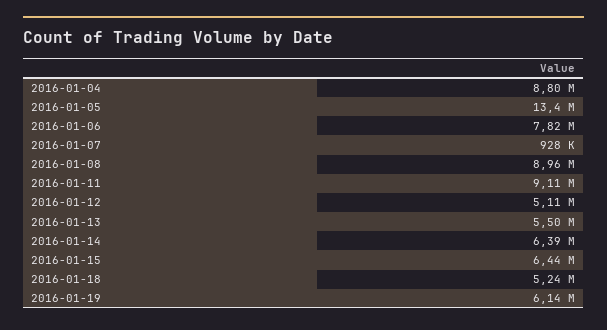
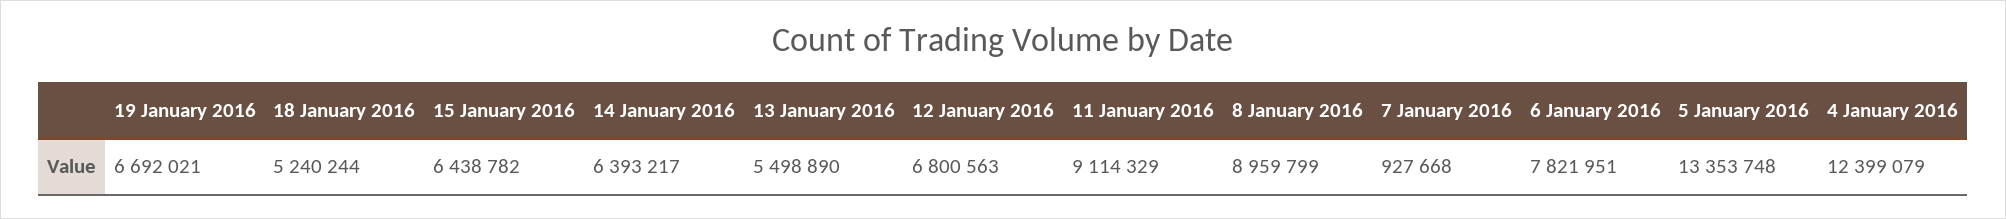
  {
-   "2016-01-04": 8800000,
+   "2016-01-04": 12399079,
    "2016-01-05": 13353748,
    "2016-01-06": 7821951,
    "2016-01-07": 927668,
    "2016-01-08": 8959799,
    "2016-01-11": 9114329,
-   "2016-01-12": 5110000,
+   "2016-01-12": 6800563,
    "2016-01-13": 5498890,
    "2016-01-14": 6393217,
    "2016-01-15": 6438782,
    "2016-01-18": 5240244,
-   "2016-01-19": 6140000
+   "2016-01-19": 6692021
  }

